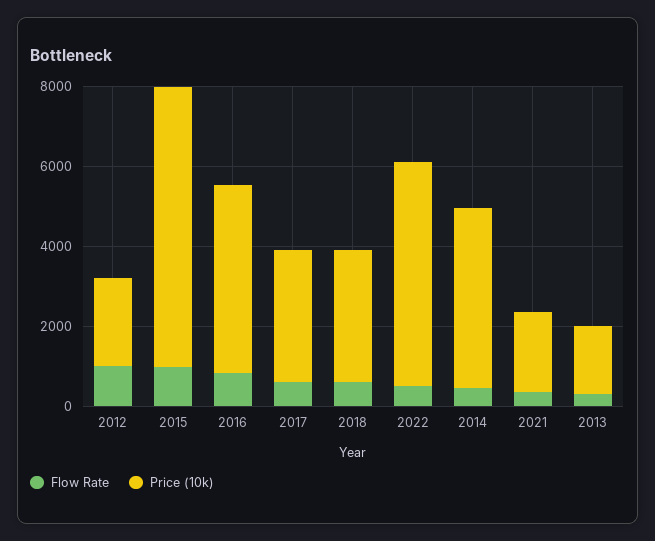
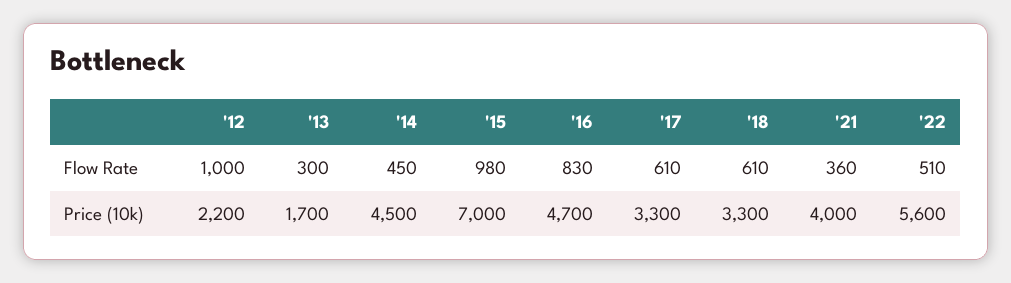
  {
    "Flow Rate": {
      "2012": 1000,
      "2015": 980,
      "2016": 830,
      "2017": 610,
      "2018": 610,
      "2022": 510,
      "2014": 450,
      "2021": 360,
      "2013": 300
    },
    "Price (10k)": {
      "2012": 2200,
      "2015": 7000,
      "2016": 4700,
      "2017": 3300,
      "2018": 3300,
      "2022": 5600,
      "2014": 4500,
-     "2021": 2000,
+     "2021": 4000,
      "2013": 1700
    }
  }

